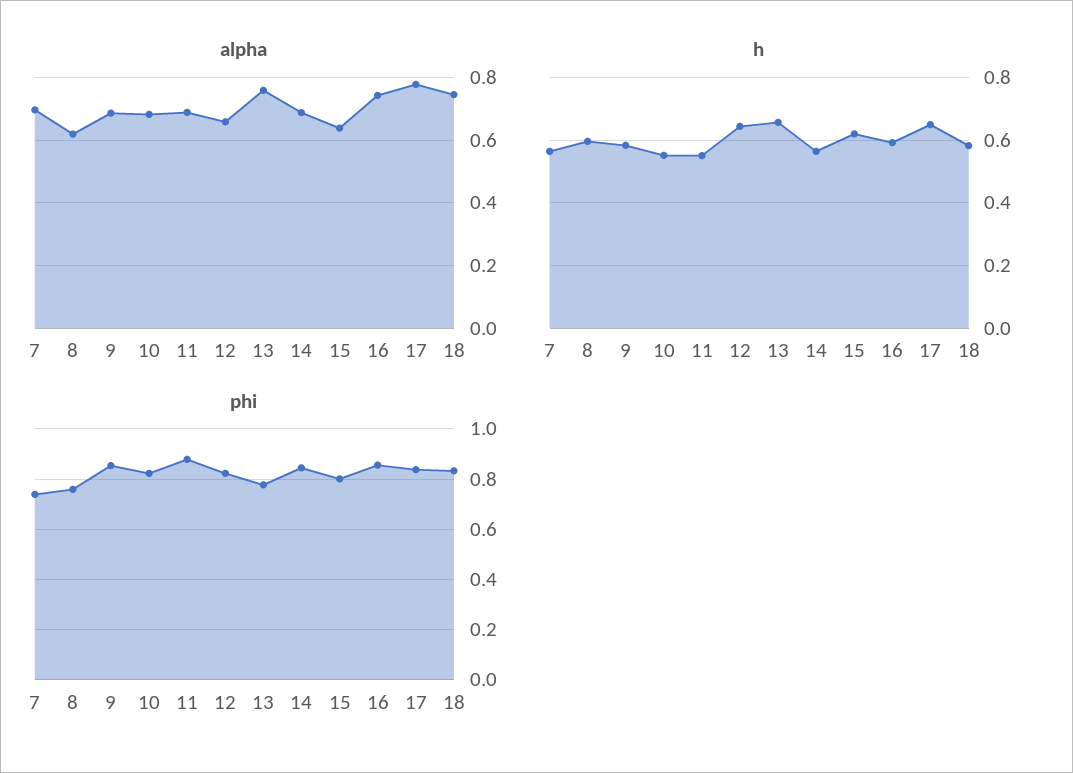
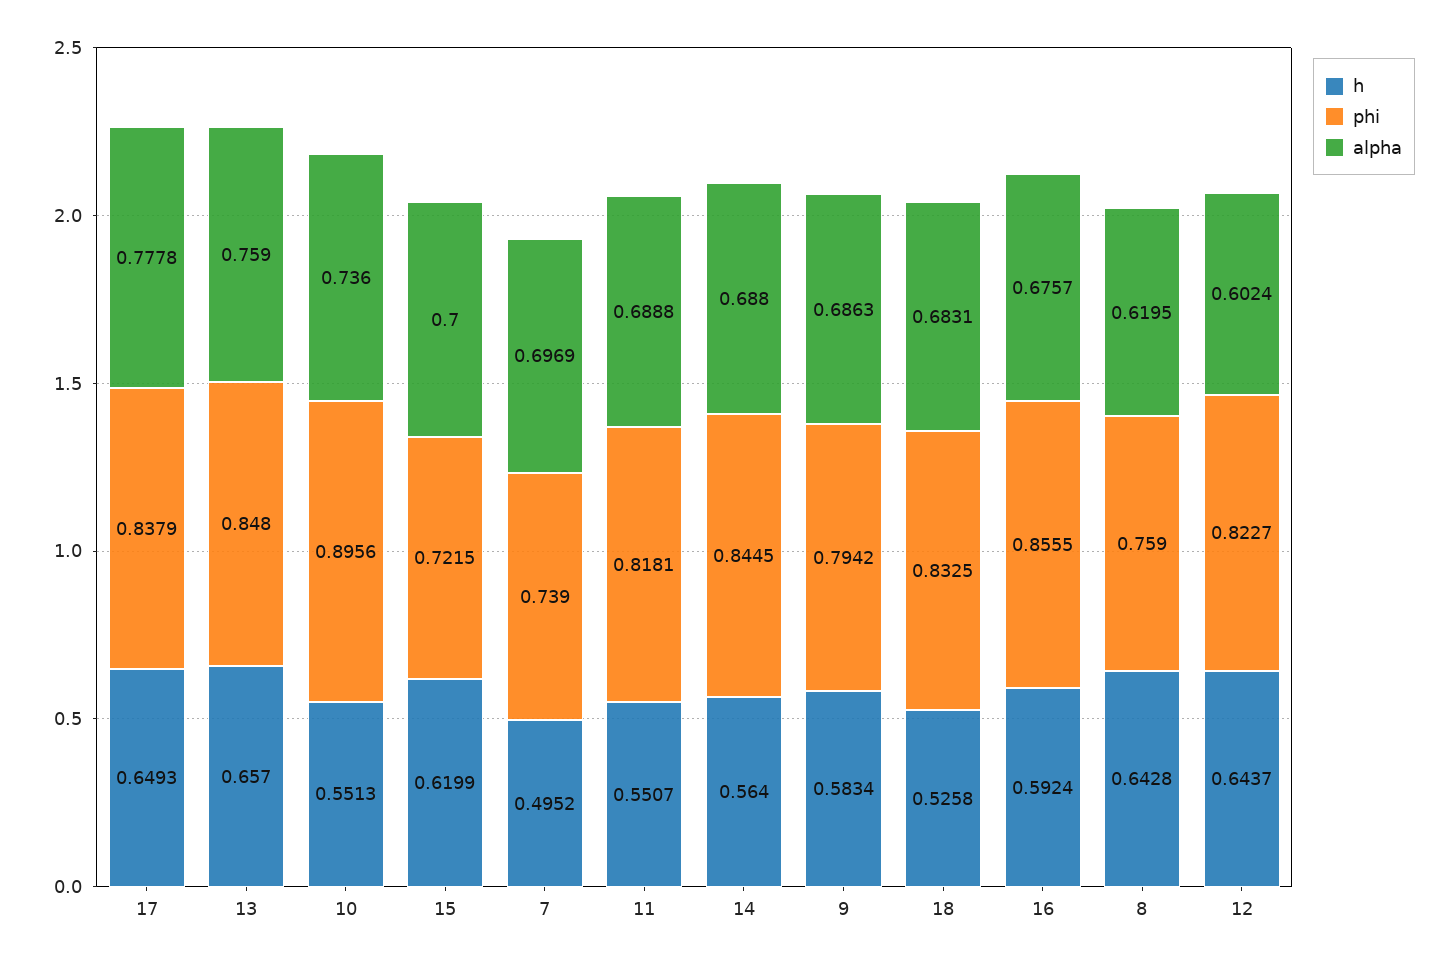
  {
    "alpha": {
      "7": 0.6969,
      "8": 0.6195,
      "9": 0.6863,
-     "10": 0.68,
+     "10": 0.736,
      "11": 0.6888,
-     "12": 0.66,
+     "12": 0.6024,
      "13": 0.759,
      "14": 0.688,
-     "15": 0.64,
+     "15": 0.7,
-     "16": 0.74,
+     "16": 0.6757,
      "17": 0.7778,
-     "18": 0.74
+     "18": 0.6831
    },
    "h": {
-     "7": 0.56,
+     "7": 0.4952,
-     "8": 0.6,
+     "8": 0.6428,
      "9": 0.5834,
      "10": 0.5513,
      "11": 0.5507,
      "12": 0.6437,
      "13": 0.657,
      "14": 0.564,
      "15": 0.6199,
      "16": 0.5924,
      "17": 0.6493,
-     "18": 0.58
+     "18": 0.5258
    },
    "phi": {
      "7": 0.739,
      "8": 0.759,
-     "9": 0.85,
+     "9": 0.7942,
-     "10": 0.825,
+     "10": 0.8956,
-     "11": 0.875,
+     "11": 0.8181,
      "12": 0.8227,
-     "13": 0.775,
+     "13": 0.848,
      "14": 0.8445,
-     "15": 0.8,
+     "15": 0.7215,
      "16": 0.8555,
      "17": 0.8379,
      "18": 0.8325
    }
  }

